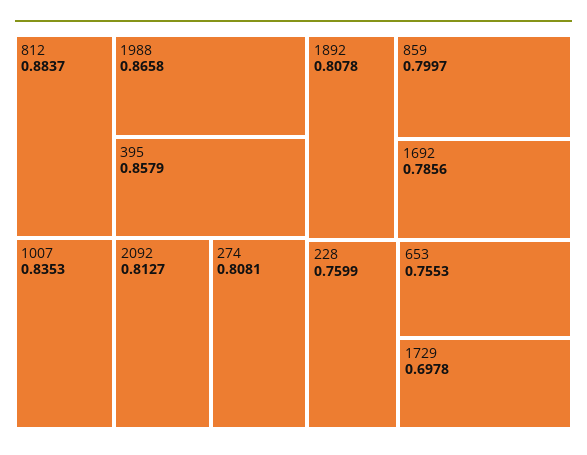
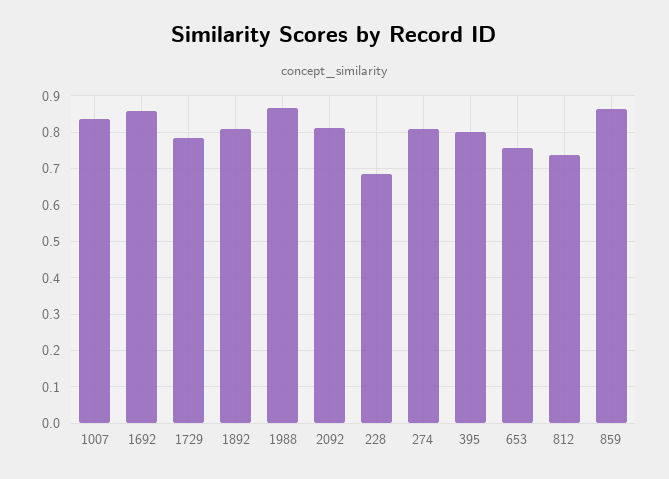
  {
-   "812": 0.8837,
+   "812": 0.74,
    "1988": 0.8658,
-   "395": 0.8579,
+   "395": 0.8,
    "1007": 0.8353,
    "2092": 0.8127,
    "274": 0.8081,
    "1892": 0.8078,
-   "859": 0.7997,
+   "859": 0.86,
-   "1692": 0.7856,
+   "1692": 0.86,
-   "228": 0.7599,
+   "228": 0.68,
    "653": 0.7553,
-   "1729": 0.6978
+   "1729": 0.78
  }

